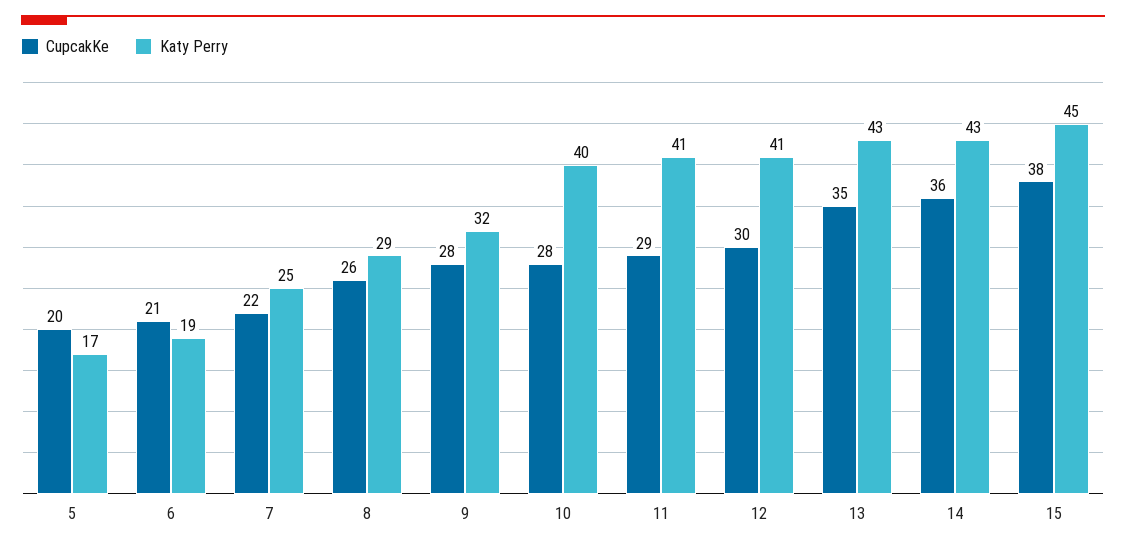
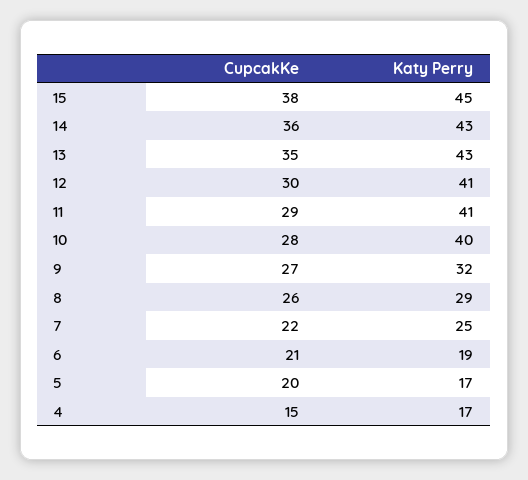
  {
    "CupcakKe": {
      "5": 20,
      "6": 21,
      "7": 22,
      "8": 26,
-     "9": 28,
+     "9": 27,
      "10": 28,
      "11": 29,
      "12": 30,
      "13": 35,
      "14": 36,
-     "15": 38
+     "15": 38,
+     "4": 15
    },
    "Katy Perry": {
      "5": 17,
      "6": 19,
      "7": 25,
      "8": 29,
      "9": 32,
      "10": 40,
      "11": 41,
      "12": 41,
      "13": 43,
      "14": 43,
-     "15": 45
+     "15": 45,
+     "4": 17
    }
  }

